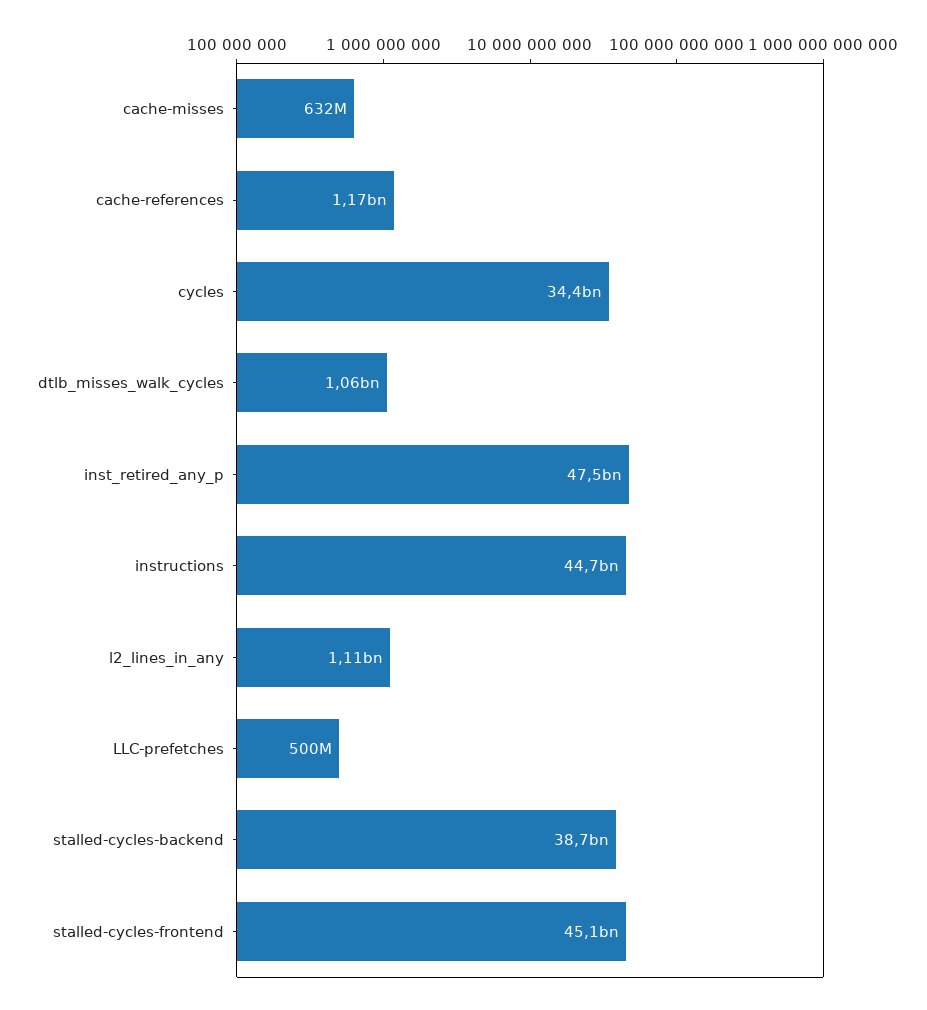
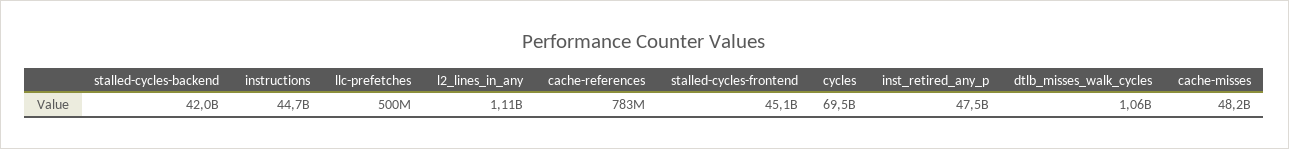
  {
-   "cache-misses": 632000000,
+   "cache-misses": 48200000000,
-   "cache-references": 1170000000,
+   "cache-references": 783000000,
-   "cycles": 34400000000,
+   "cycles": 69500000000,
    "dtlb_misses_walk_cycles": 1060000000,
    "inst_retired_any_p": 47500000000,
    "instructions": 44700000000,
    "l2_lines_in_any": 1110000000,
    "LLC-prefetches": 500000000,
-   "stalled-cycles-backend": 38700000000,
+   "stalled-cycles-backend": 42000000000,
    "stalled-cycles-frontend": 45100000000
  }

